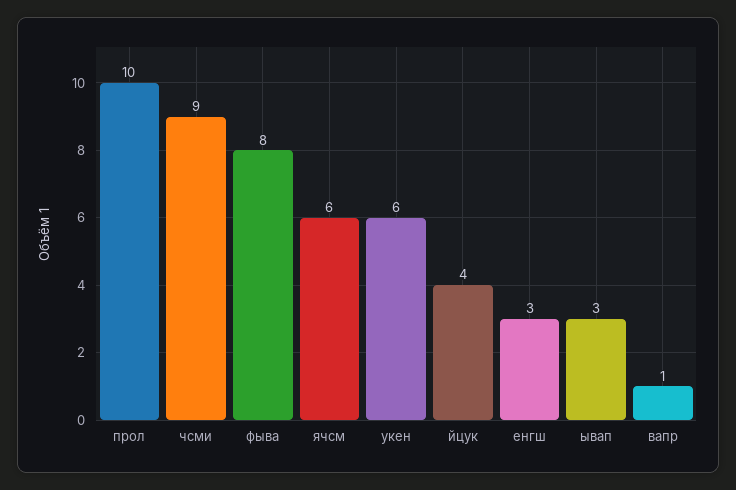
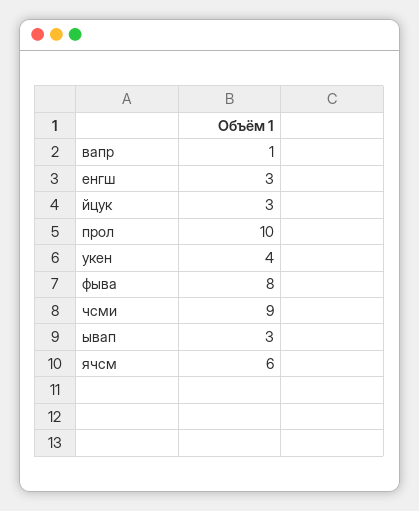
  {
    "прол": 10,
    "чсми": 9,
    "фыва": 8,
    "ячсм": 6,
-   "укен": 6,
+   "укен": 4,
-   "йцук": 4,
+   "йцук": 3,
    "енгш": 3,
    "ывап": 3,
    "вапр": 1
  }

